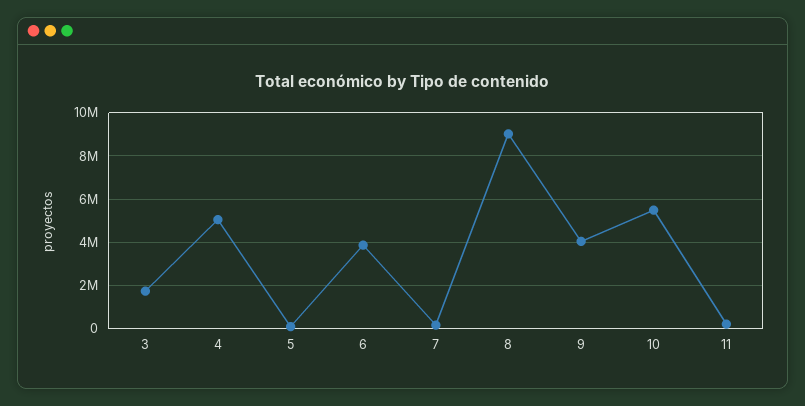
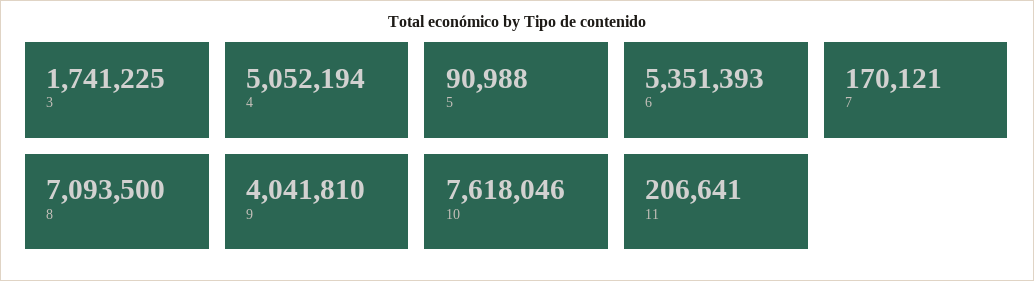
  {
    "3": 1741225,
    "4": 5052194,
    "5": 90988,
-   "6": 4000000,
+   "6": 5351393,
    "7": 170121,
-   "8": 9000000,
+   "8": 7093500,
    "9": 4041810,
-   "10": 5500000,
+   "10": 7618046,
    "11": 206641
  }

